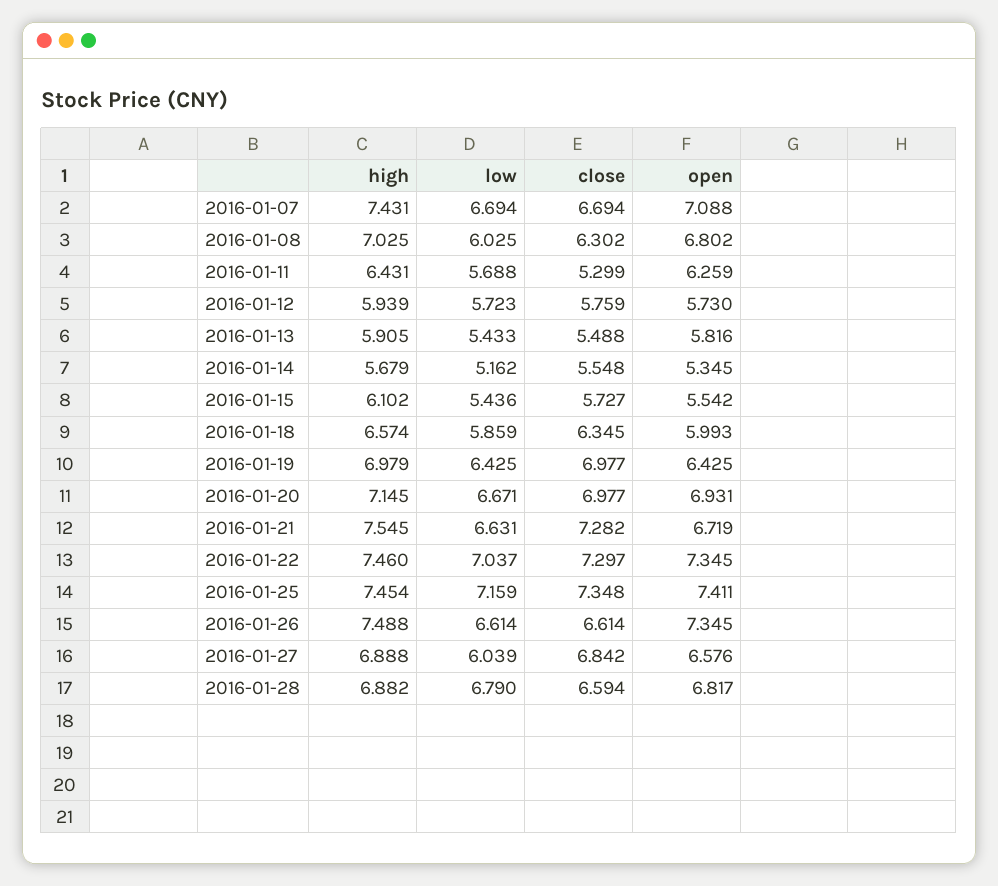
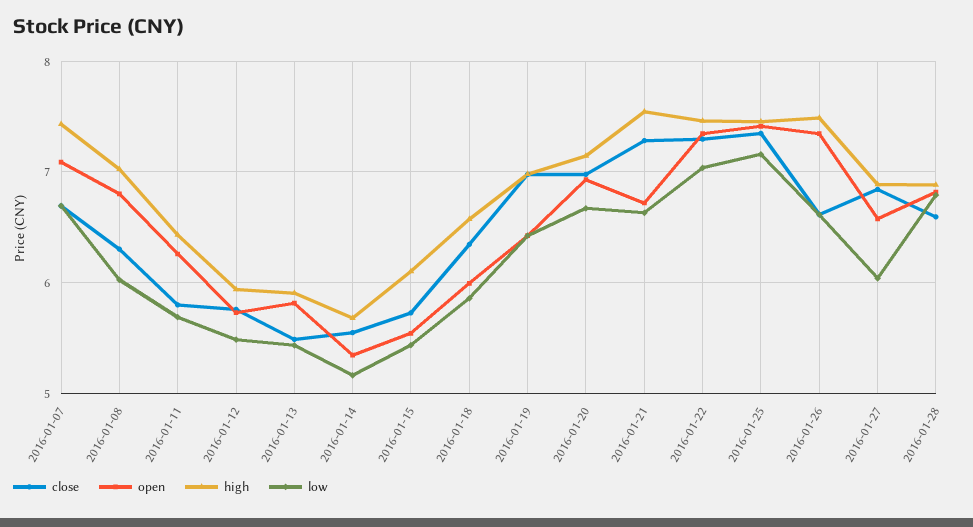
  {
    "high": {
      "2016-01-07": 7.431,
      "2016-01-08": 7.025,
      "2016-01-11": 6.431,
      "2016-01-12": 5.939,
      "2016-01-13": 5.905,
      "2016-01-14": 5.679,
      "2016-01-15": 6.102,
      "2016-01-18": 6.574,
      "2016-01-19": 6.979,
      "2016-01-20": 7.145,
      "2016-01-21": 7.545,
      "2016-01-22": 7.46,
      "2016-01-25": 7.454,
      "2016-01-26": 7.488,
      "2016-01-27": 6.888,
      "2016-01-28": 6.882
    },
    "low": {
      "2016-01-07": 6.694,
      "2016-01-08": 6.025,
      "2016-01-11": 5.688,
-     "2016-01-12": 5.723,
+     "2016-01-12": 5.5,
      "2016-01-13": 5.433,
      "2016-01-14": 5.162,
      "2016-01-15": 5.436,
      "2016-01-18": 5.859,
      "2016-01-19": 6.425,
      "2016-01-20": 6.671,
      "2016-01-21": 6.631,
      "2016-01-22": 7.037,
      "2016-01-25": 7.159,
      "2016-01-26": 6.614,
      "2016-01-27": 6.039,
      "2016-01-28": 6.79
    },
    "close": {
      "2016-01-07": 6.694,
      "2016-01-08": 6.302,
-     "2016-01-11": 5.299,
+     "2016-01-11": 5.8,
      "2016-01-12": 5.759,
      "2016-01-13": 5.488,
      "2016-01-14": 5.548,
      "2016-01-15": 5.727,
      "2016-01-18": 6.345,
      "2016-01-19": 6.977,
      "2016-01-20": 6.977,
      "2016-01-21": 7.282,
      "2016-01-22": 7.297,
      "2016-01-25": 7.348,
      "2016-01-26": 6.614,
      "2016-01-27": 6.842,
      "2016-01-28": 6.594
    },
    "open": {
      "2016-01-07": 7.088,
      "2016-01-08": 6.802,
      "2016-01-11": 6.259,
      "2016-01-12": 5.73,
      "2016-01-13": 5.816,
      "2016-01-14": 5.345,
      "2016-01-15": 5.542,
      "2016-01-18": 5.993,
      "2016-01-19": 6.425,
      "2016-01-20": 6.931,
      "2016-01-21": 6.719,
      "2016-01-22": 7.345,
      "2016-01-25": 7.411,
      "2016-01-26": 7.345,
      "2016-01-27": 6.576,
      "2016-01-28": 6.817
    }
  }

